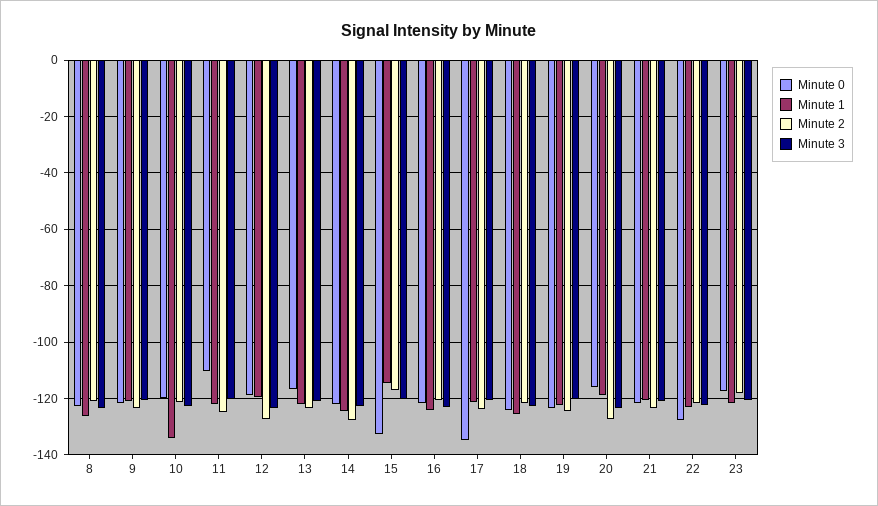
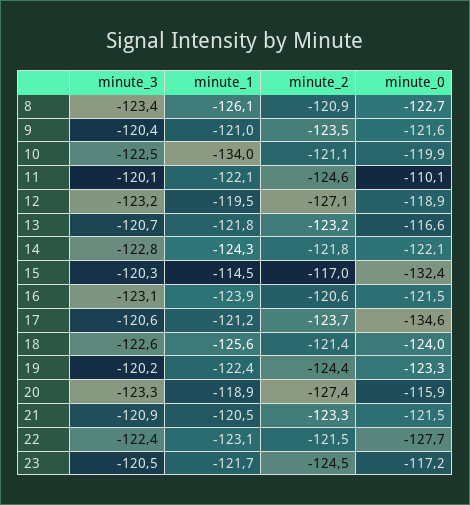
  {
    "Minute 0": {
      "8": -122.7,
      "9": -121.6,
      "10": -119.9,
      "11": -110.1,
      "12": -118.9,
      "13": -116.6,
      "14": -122.1,
      "15": -132.4,
      "16": -121.5,
      "17": -134.6,
      "18": -124,
      "19": -123.3,
      "20": -115.9,
      "21": -121.5,
      "22": -127.7,
      "23": -117.2
    },
    "Minute 1": {
      "8": -126.1,
      "9": -121,
      "10": -134,
      "11": -122.1,
      "12": -119.5,
      "13": -121.8,
      "14": -124.3,
      "15": -114.5,
      "16": -123.9,
      "17": -121.2,
      "18": -125.6,
      "19": -122.4,
      "20": -118.9,
      "21": -120.5,
      "22": -123.1,
      "23": -121.7
    },
    "Minute 2": {
      "8": -120.9,
      "9": -123.5,
      "10": -121.1,
      "11": -124.6,
      "12": -127.1,
      "13": -123.2,
-     "14": -127.5,
+     "14": -121.8,
      "15": -117,
      "16": -120.6,
      "17": -123.7,
      "18": -121.4,
      "19": -124.4,
      "20": -127.4,
      "21": -123.3,
      "22": -121.5,
-     "23": -117.5
+     "23": -124.5
    },
    "Minute 3": {
      "8": -123.4,
      "9": -120.4,
      "10": -122.5,
      "11": -120.1,
      "12": -123.2,
      "13": -120.7,
      "14": -122.8,
      "15": -120.3,
      "16": -123.1,
      "17": -120.6,
      "18": -122.6,
      "19": -120.2,
      "20": -123.3,
      "21": -120.9,
      "22": -122.4,
      "23": -120.5
    }
  }

